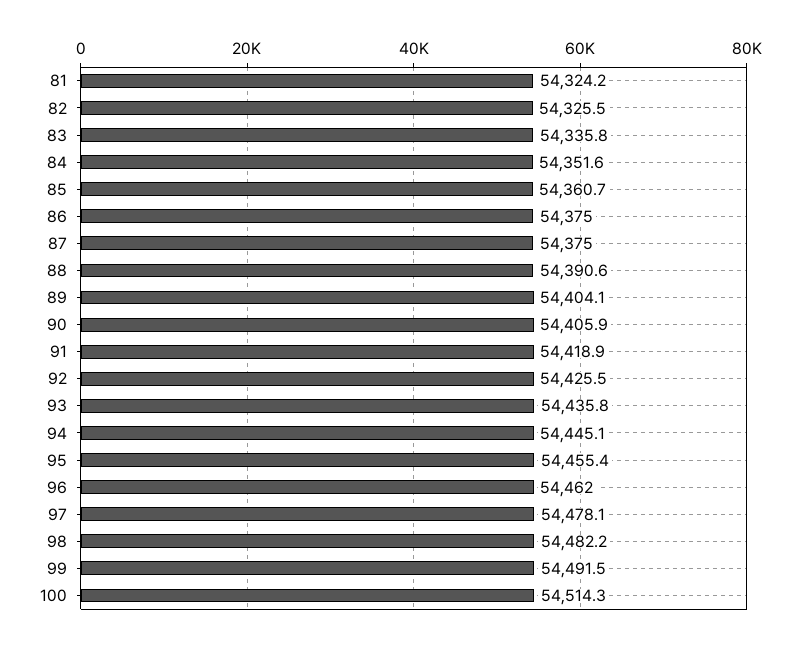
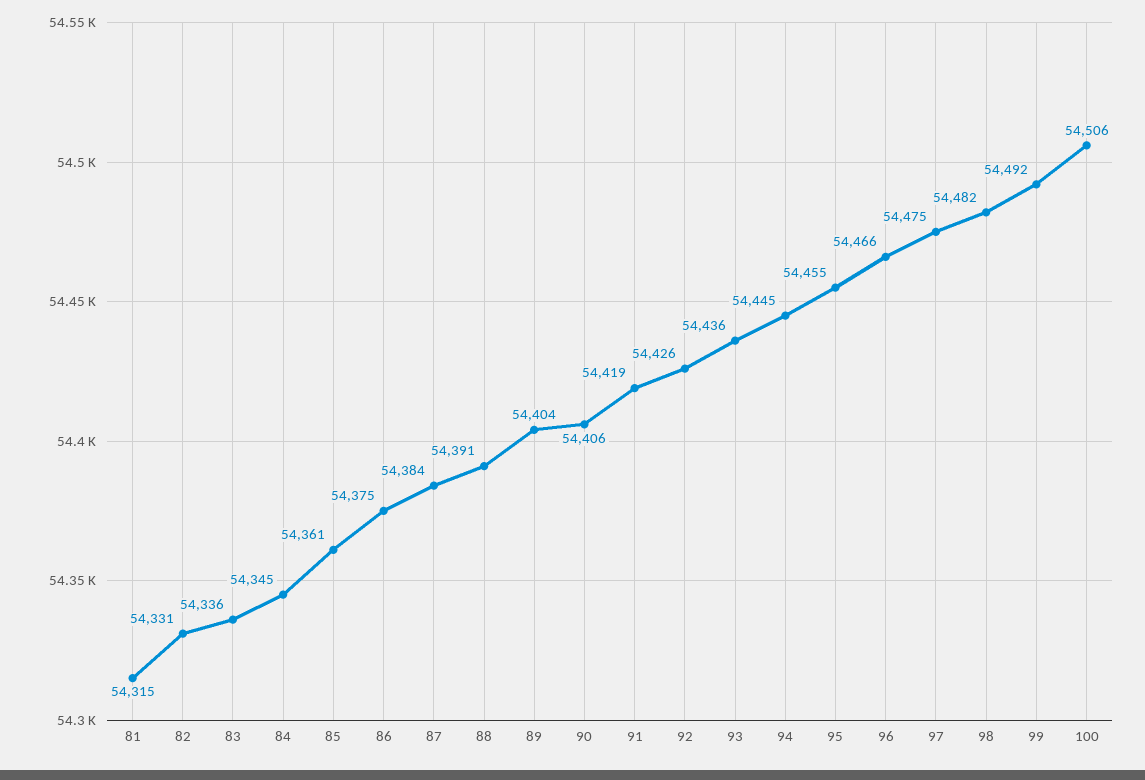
  {
-   "81": 54324.2,
+   "81": 54315,
-   "82": 54325.5,
+   "82": 54331,
    "83": 54335.8,
-   "84": 54351.6,
+   "84": 54345,
    "85": 54360.7,
    "86": 54375,
-   "87": 54375,
+   "87": 54384,
    "88": 54390.6,
    "89": 54404.1,
    "90": 54405.9,
    "91": 54418.9,
    "92": 54425.5,
    "93": 54435.8,
    "94": 54445.1,
    "95": 54455.4,
-   "96": 54462,
+   "96": 54466,
-   "97": 54478.1,
+   "97": 54475,
    "98": 54482.2,
    "99": 54491.5,
-   "100": 54514.3
+   "100": 54506
  }

